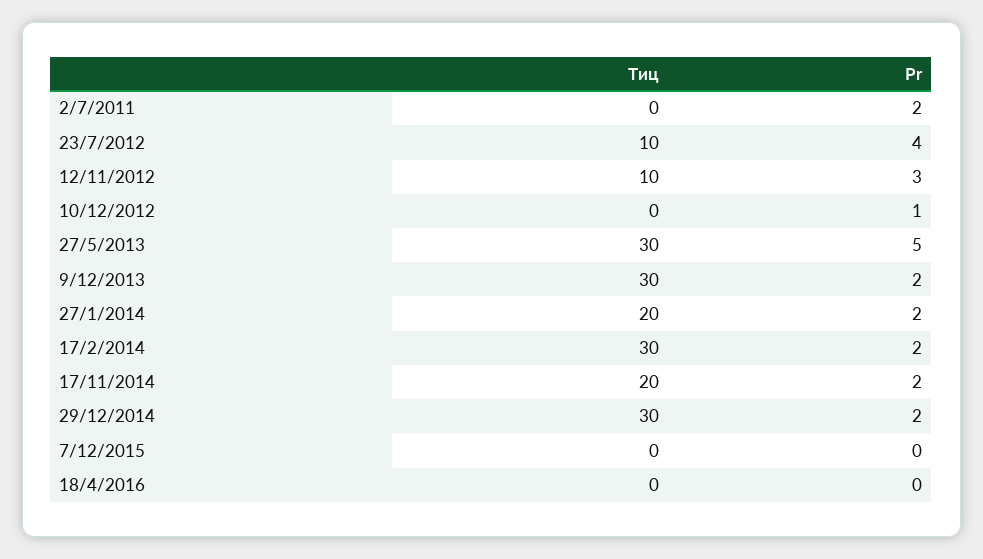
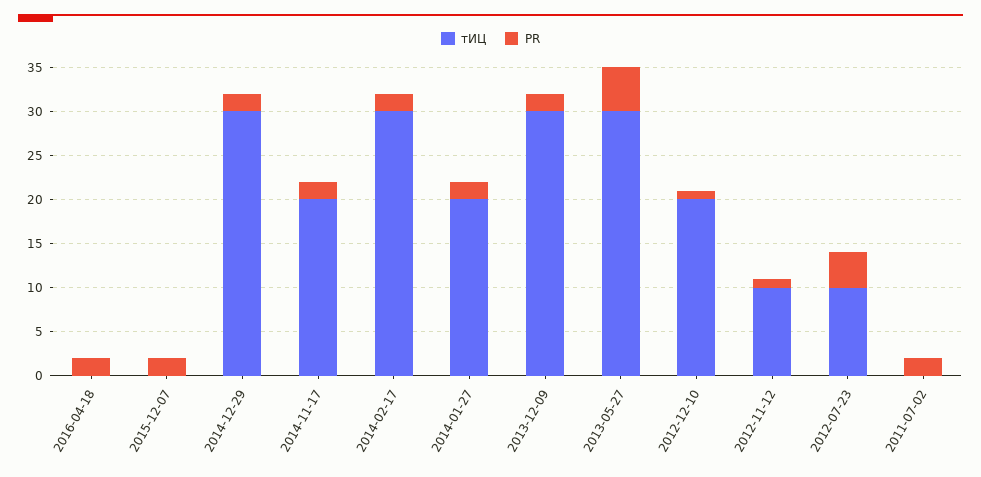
  {
    "Тиц": {
      "2/7/2011": 0,
      "23/7/2012": 10,
      "12/11/2012": 10,
-     "10/12/2012": 0,
+     "10/12/2012": 20,
      "27/5/2013": 30,
      "9/12/2013": 30,
      "27/1/2014": 20,
      "17/2/2014": 30,
      "17/11/2014": 20,
      "29/12/2014": 30,
      "7/12/2015": 0,
      "18/4/2016": 0
    },
    "Pr": {
      "2/7/2011": 2,
      "23/7/2012": 4,
-     "12/11/2012": 3,
+     "12/11/2012": 1,
      "10/12/2012": 1,
      "27/5/2013": 5,
      "9/12/2013": 2,
      "27/1/2014": 2,
      "17/2/2014": 2,
      "17/11/2014": 2,
      "29/12/2014": 2,
-     "7/12/2015": 0,
+     "7/12/2015": 2,
-     "18/4/2016": 0
+     "18/4/2016": 2
    }
  }

